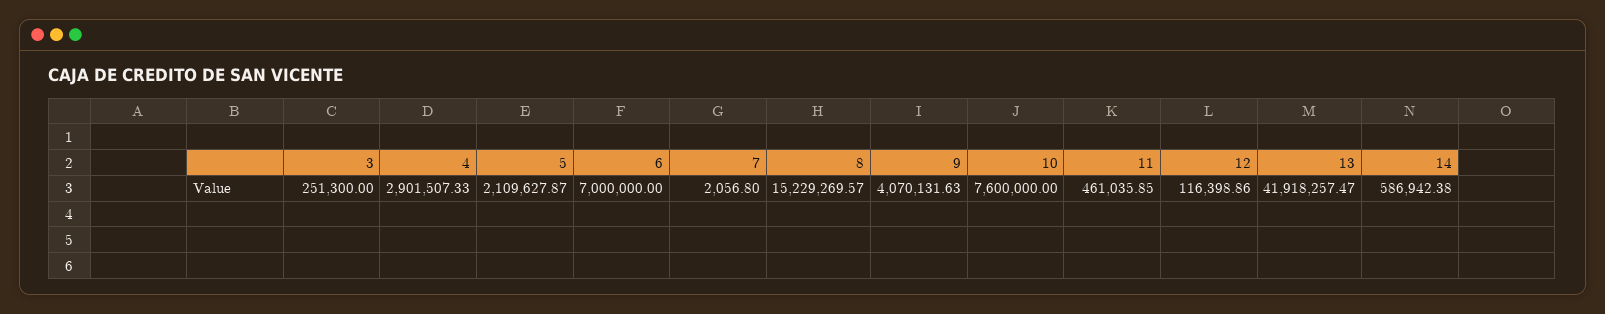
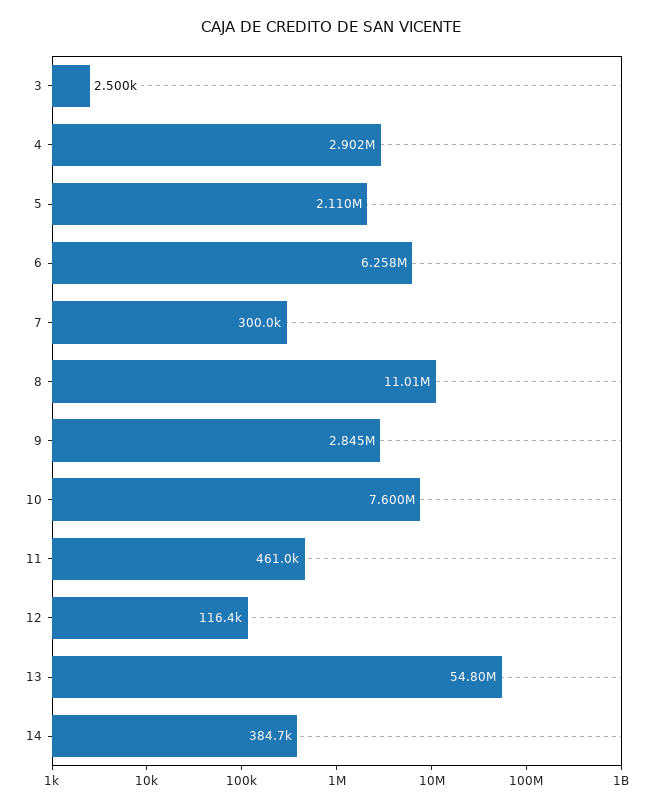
  {
-   "3": 251300,
+   "3": 2500,
    "4": 2901507.33,
    "5": 2109627.87,
-   "6": 7000000,
+   "6": 6258000,
-   "7": 2056.8,
+   "7": 300000,
-   "8": 15229269.57,
+   "8": 11010000,
-   "9": 4070131.63,
+   "9": 2845000,
    "10": 7600000,
    "11": 461035.85,
    "12": 116398.86,
-   "13": 41918257.47,
+   "13": 54800000,
-   "14": 586942.38
+   "14": 384700
  }

